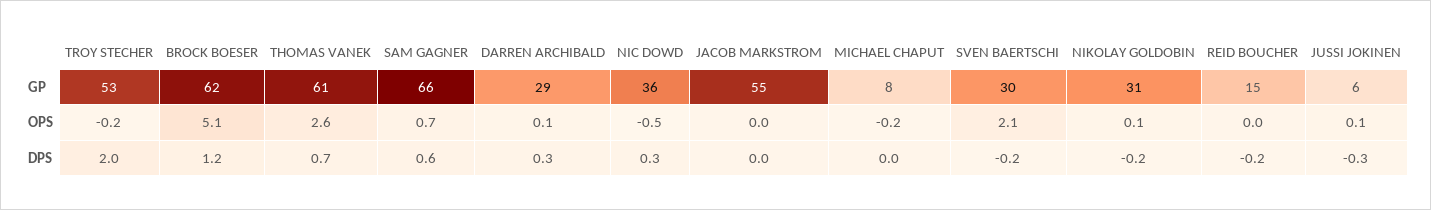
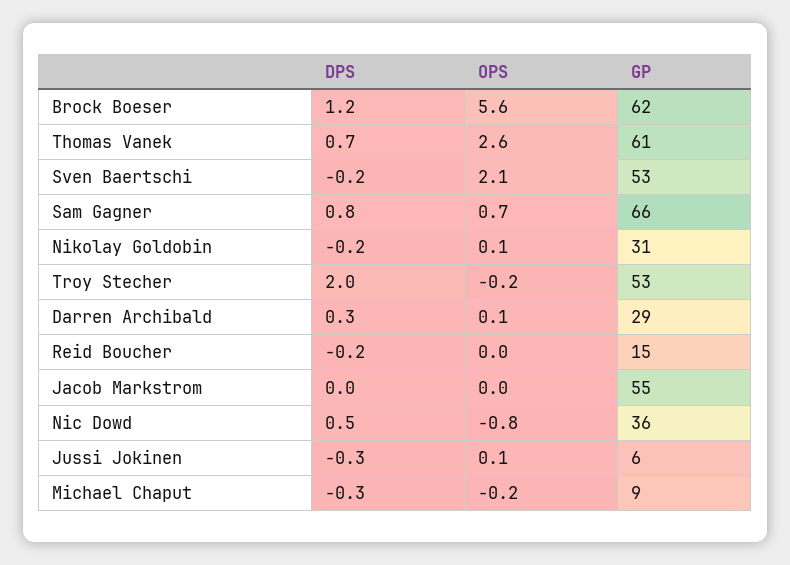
  {
    "TROY STECHER": {
      "GP": 53,
      "OPS": -0.2,
      "DPS": 2
    },
    "BROCK BOESER": {
      "GP": 62,
-     "OPS": 5.1,
+     "OPS": 5.6,
      "DPS": 1.2
    },
    "THOMAS VANEK": {
      "GP": 61,
      "OPS": 2.6,
      "DPS": 0.7
    },
    "SAM GAGNER": {
      "GP": 66,
      "OPS": 0.7,
-     "DPS": 0.6
+     "DPS": 0.8
    },
    "DARREN ARCHIBALD": {
      "GP": 29,
      "OPS": 0.1,
      "DPS": 0.3
    },
    "NIC DOWD": {
      "GP": 36,
-     "OPS": -0.5,
+     "OPS": -0.8,
-     "DPS": 0.3
+     "DPS": 0.5
    },
    "JACOB MARKSTROM": {
      "GP": 55,
      "OPS": 0,
      "DPS": 0
    },
    "MICHAEL CHAPUT": {
-     "GP": 8,
+     "GP": 9,
      "OPS": -0.2,
-     "DPS": 0
+     "DPS": -0.3
    },
    "SVEN BAERTSCHI": {
-     "GP": 30,
+     "GP": 53,
      "OPS": 2.1,
      "DPS": -0.2
    },
    "NIKOLAY GOLDOBIN": {
      "GP": 31,
      "OPS": 0.1,
      "DPS": -0.2
    },
    "REID BOUCHER": {
      "GP": 15,
      "OPS": 0,
      "DPS": -0.2
    },
    "JUSSI JOKINEN": {
      "GP": 6,
      "OPS": 0.1,
      "DPS": -0.3
    }
  }

